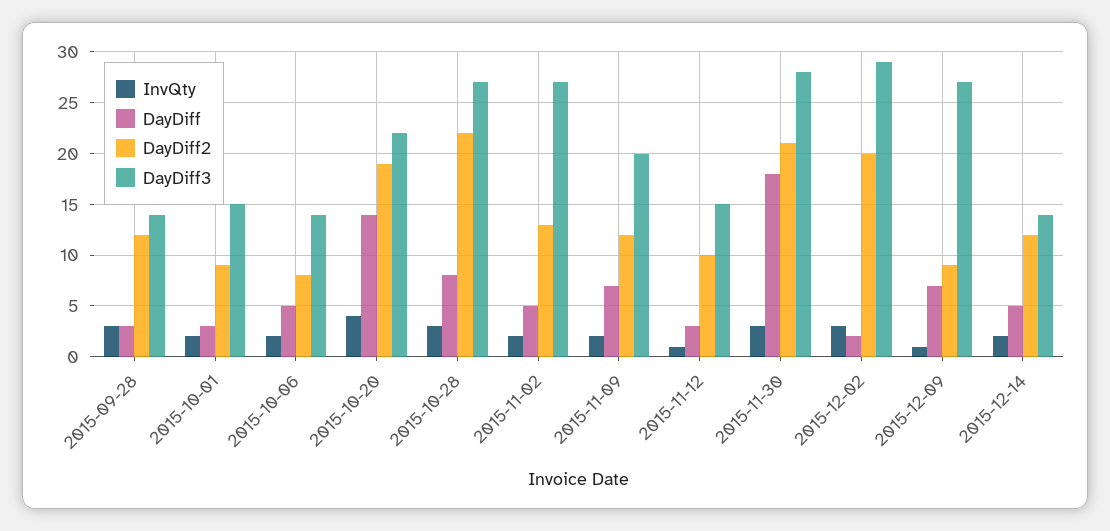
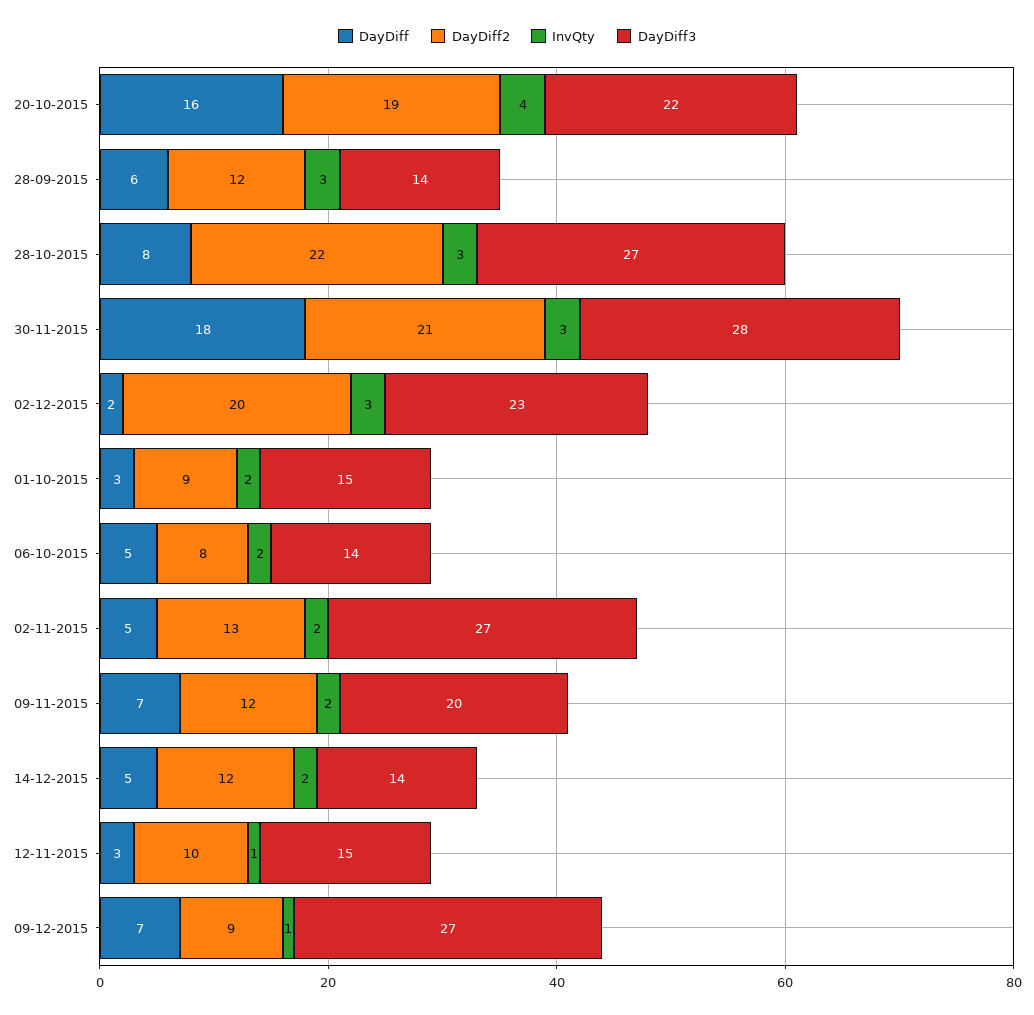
  {
    "InvQty": {
      "2015-09-28": 3,
      "2015-10-01": 2,
      "2015-10-06": 2,
      "2015-10-20": 4,
      "2015-10-28": 3,
      "2015-11-02": 2,
      "2015-11-09": 2,
      "2015-11-12": 1,
      "2015-11-30": 3,
      "2015-12-02": 3,
      "2015-12-09": 1,
      "2015-12-14": 2
    },
    "DayDiff": {
-     "2015-09-28": 3,
+     "2015-09-28": 6,
      "2015-10-01": 3,
      "2015-10-06": 5,
-     "2015-10-20": 14,
+     "2015-10-20": 16,
      "2015-10-28": 8,
      "2015-11-02": 5,
      "2015-11-09": 7,
      "2015-11-12": 3,
      "2015-11-30": 18,
      "2015-12-02": 2,
      "2015-12-09": 7,
      "2015-12-14": 5
    },
    "DayDiff2": {
      "2015-09-28": 12,
      "2015-10-01": 9,
      "2015-10-06": 8,
      "2015-10-20": 19,
      "2015-10-28": 22,
      "2015-11-02": 13,
      "2015-11-09": 12,
      "2015-11-12": 10,
      "2015-11-30": 21,
      "2015-12-02": 20,
      "2015-12-09": 9,
      "2015-12-14": 12
    },
    "DayDiff3": {
      "2015-09-28": 14,
      "2015-10-01": 15,
      "2015-10-06": 14,
      "2015-10-20": 22,
      "2015-10-28": 27,
      "2015-11-02": 27,
      "2015-11-09": 20,
      "2015-11-12": 15,
      "2015-11-30": 28,
-     "2015-12-02": 29,
+     "2015-12-02": 23,
      "2015-12-09": 27,
      "2015-12-14": 14
    }
  }

